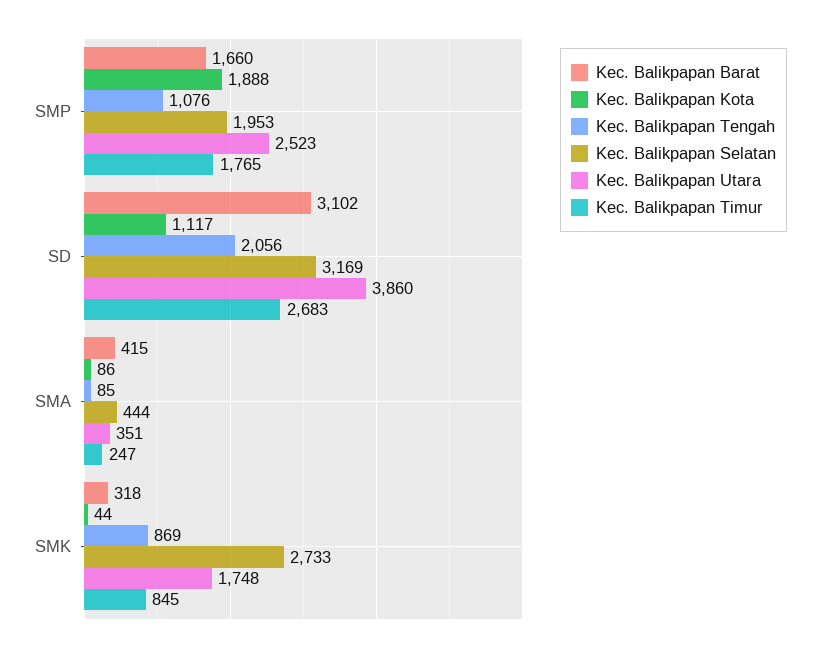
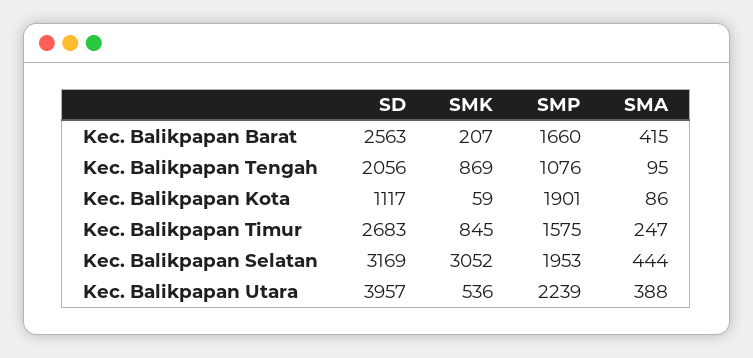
  {
    "Kec. Balikpapan Barat": {
      "SMP": 1660,
-     "SD": 3102,
+     "SD": 2563,
      "SMA": 415,
-     "SMK": 318
+     "SMK": 207
    },
    "Kec. Balikpapan Kota": {
-     "SMP": 1888,
+     "SMP": 1901,
      "SD": 1117,
      "SMA": 86,
-     "SMK": 44
+     "SMK": 59
    },
    "Kec. Balikpapan Tengah": {
      "SMP": 1076,
      "SD": 2056,
-     "SMA": 85,
+     "SMA": 95,
      "SMK": 869
    },
    "Kec. Balikpapan Selatan": {
      "SMP": 1953,
      "SD": 3169,
      "SMA": 444,
-     "SMK": 2733
+     "SMK": 3052
    },
    "Kec. Balikpapan Utara": {
-     "SMP": 2523,
+     "SMP": 2239,
-     "SD": 3860,
+     "SD": 3957,
-     "SMA": 351,
+     "SMA": 388,
-     "SMK": 1748
+     "SMK": 536
    },
    "Kec. Balikpapan Timur": {
-     "SMP": 1765,
+     "SMP": 1575,
      "SD": 2683,
      "SMA": 247,
      "SMK": 845
    }
  }

